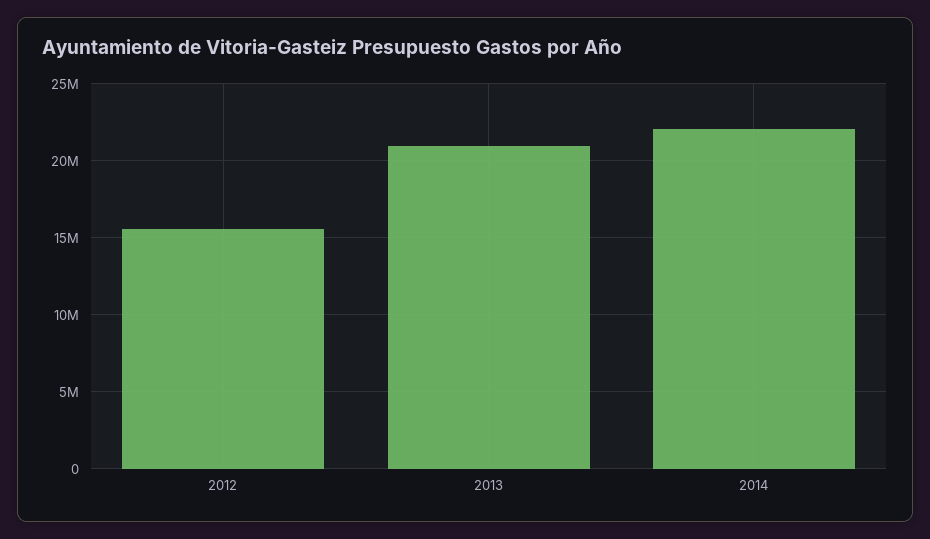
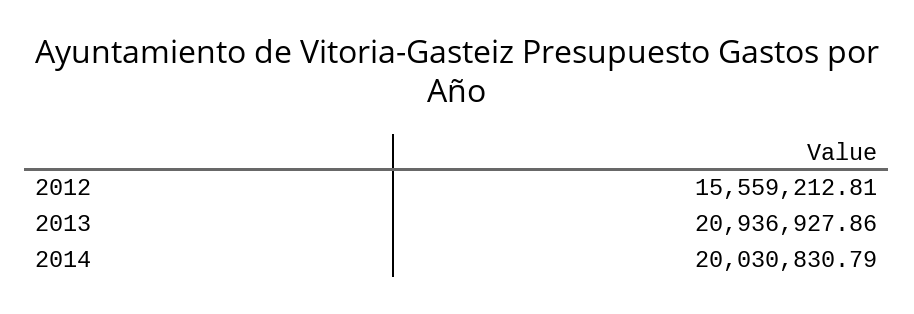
  {
    "2012": 15559212.81,
    "2013": 20936927.86,
-   "2014": 22000000
+   "2014": 20030830.79
  }

